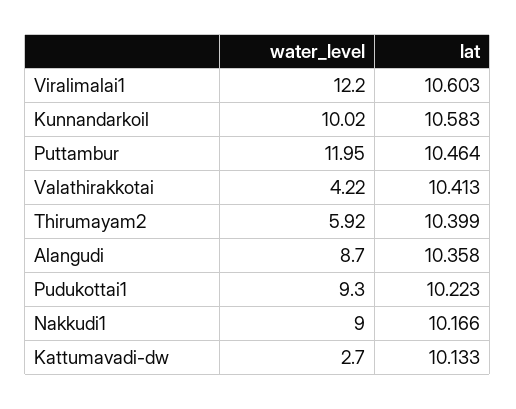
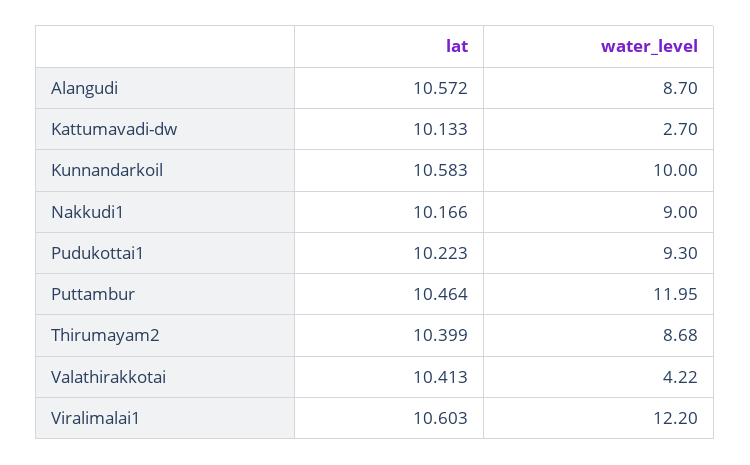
  {
    "water_level": {
      "Viralimalai1": 12.2,
-     "Kunnandarkoil": 10.02,
+     "Kunnandarkoil": 10,
      "Puttambur": 11.95,
      "Valathirakkotai": 4.22,
-     "Thirumayam2": 5.92,
+     "Thirumayam2": 8.68,
      "Alangudi": 8.7,
      "Pudukottai1": 9.3,
      "Nakkudi1": 9,
      "Kattumavadi-dw": 2.7
    },
    "lat": {
      "Viralimalai1": 10.603,
      "Kunnandarkoil": 10.583,
      "Puttambur": 10.464,
      "Valathirakkotai": 10.413,
      "Thirumayam2": 10.399,
-     "Alangudi": 10.358,
+     "Alangudi": 10.572,
      "Pudukottai1": 10.223,
      "Nakkudi1": 10.166,
      "Kattumavadi-dw": 10.133
    }
  }

